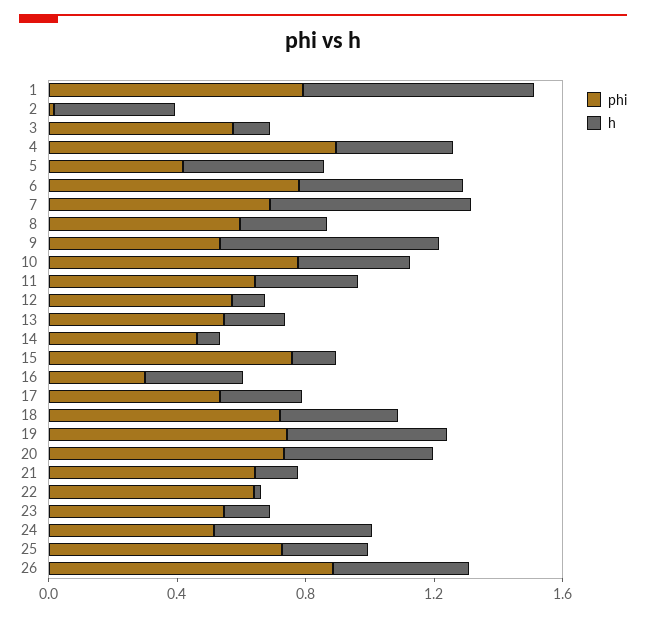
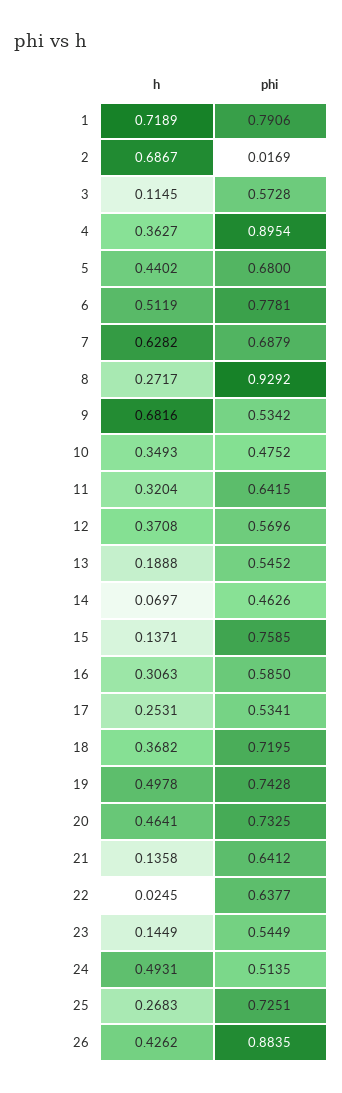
  {
    "phi": {
      "1": 0.7906,
      "2": 0.0169,
      "3": 0.5728,
      "4": 0.8954,
-     "5": 0.4,
+     "5": 0.68,
      "6": 0.7781,
      "7": 0.6879,
-     "8": 0.6,
+     "8": 0.9292,
      "9": 0.5342,
-     "10": 0.8,
+     "10": 0.4752,
      "11": 0.6415,
      "12": 0.5696,
      "13": 0.5452,
      "14": 0.4626,
      "15": 0.7585,
-     "16": 0.3,
+     "16": 0.585,
      "17": 0.5341,
      "18": 0.7195,
      "19": 0.7428,
      "20": 0.7325,
      "21": 0.6412,
      "22": 0.6377,
      "23": 0.5449,
      "24": 0.5135,
      "25": 0.7251,
      "26": 0.8835
    },
    "h": {
      "1": 0.7189,
-     "2": 0.4,
+     "2": 0.6867,
      "3": 0.1145,
      "4": 0.3627,
      "5": 0.4402,
      "6": 0.5119,
      "7": 0.6282,
      "8": 0.2717,
      "9": 0.6816,
      "10": 0.3493,
      "11": 0.3204,
-     "12": 0.1,
+     "12": 0.3708,
      "13": 0.1888,
      "14": 0.0697,
      "15": 0.1371,
      "16": 0.3063,
      "17": 0.2531,
      "18": 0.3682,
      "19": 0.4978,
      "20": 0.4641,
      "21": 0.1358,
      "22": 0.0245,
      "23": 0.1449,
      "24": 0.4931,
      "25": 0.2683,
      "26": 0.4262
    }
  }

